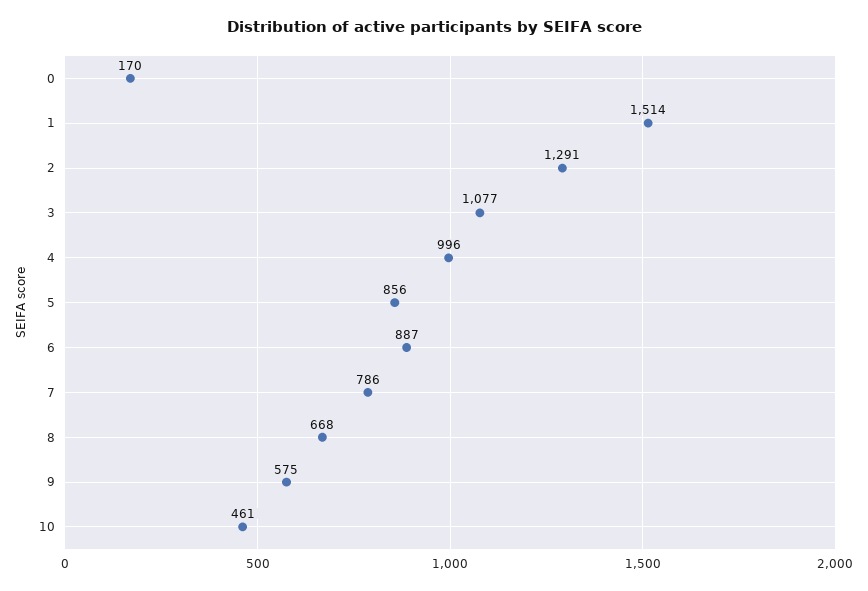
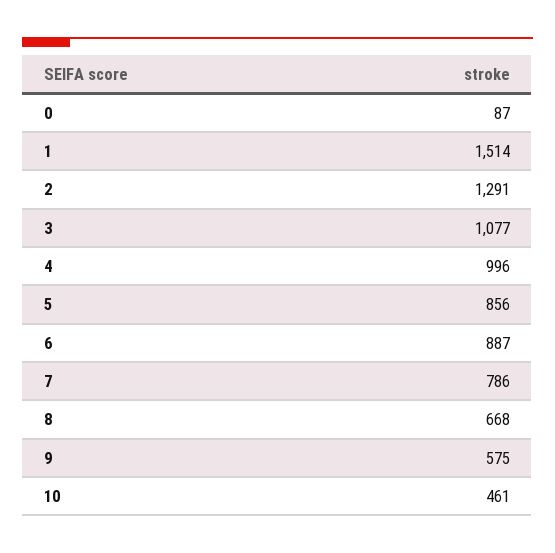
  {
-   "0": 170,
+   "0": 87,
    "1": 1514,
    "2": 1291,
    "3": 1077,
    "4": 996,
    "5": 856,
    "6": 887,
    "7": 786,
    "8": 668,
    "9": 575,
    "10": 461
  }

